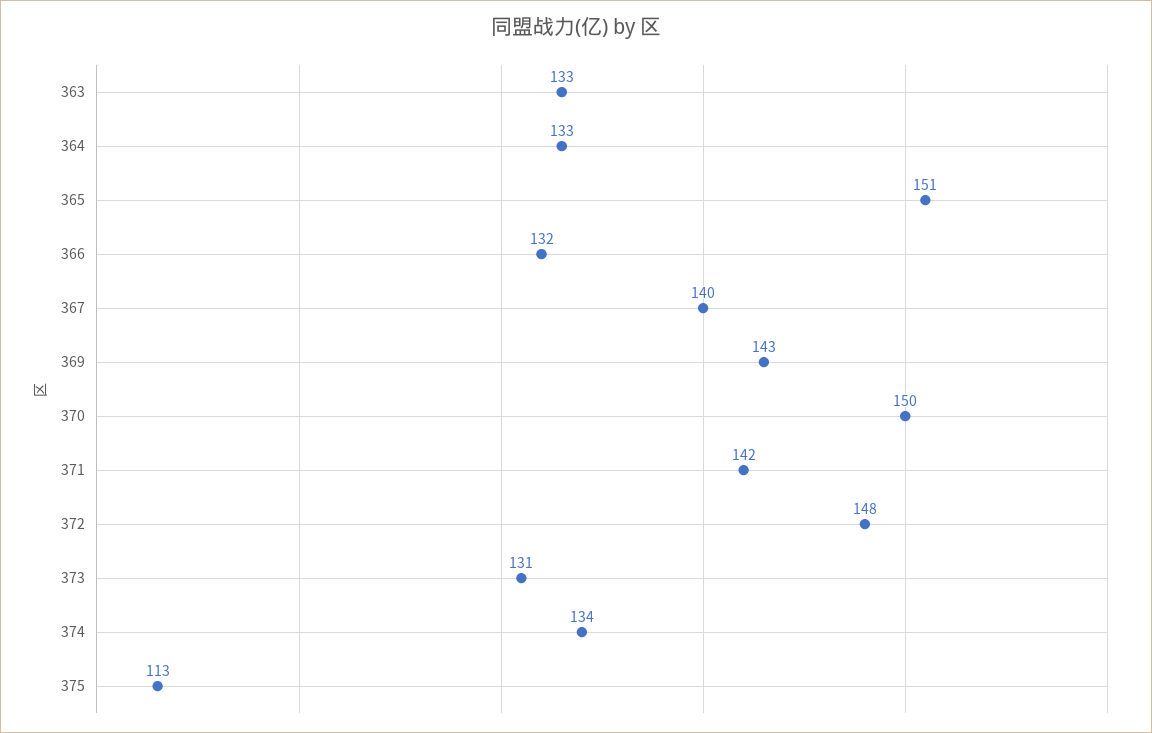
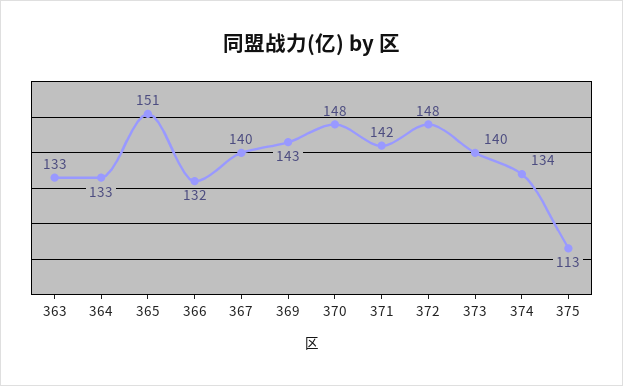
  {
    "363": 133,
    "364": 133,
    "365": 151,
    "366": 132,
    "367": 140,
    "369": 143,
-   "370": 150,
+   "370": 148,
    "371": 142,
    "372": 148,
-   "373": 131,
+   "373": 140,
    "374": 134,
    "375": 113
  }

